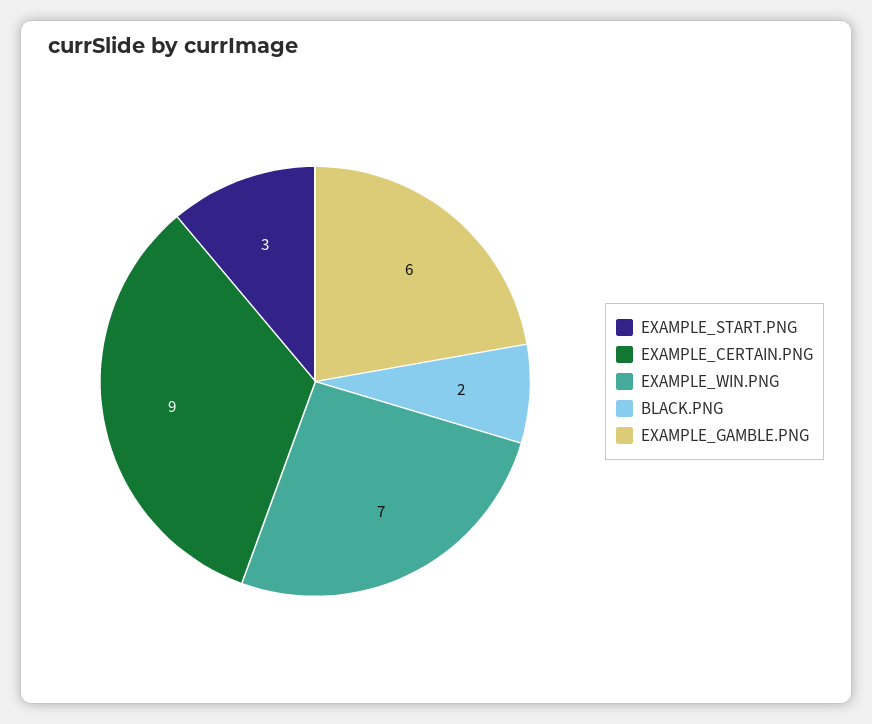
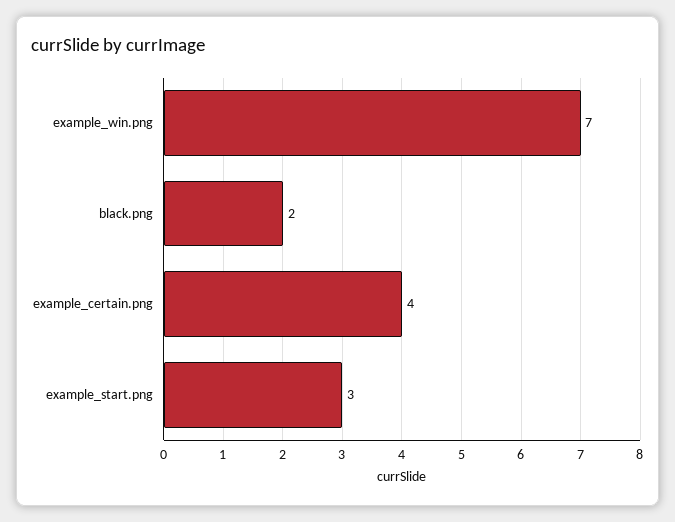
  {
    "EXAMPLE_START.PNG": 3,
-   "EXAMPLE_CERTAIN.PNG": 9,
+   "EXAMPLE_CERTAIN.PNG": 4,
    "EXAMPLE_WIN.PNG": 7,
-   "BLACK.PNG": 2,
+   "BLACK.PNG": 2
-   "EXAMPLE_GAMBLE.PNG": 6
  }

